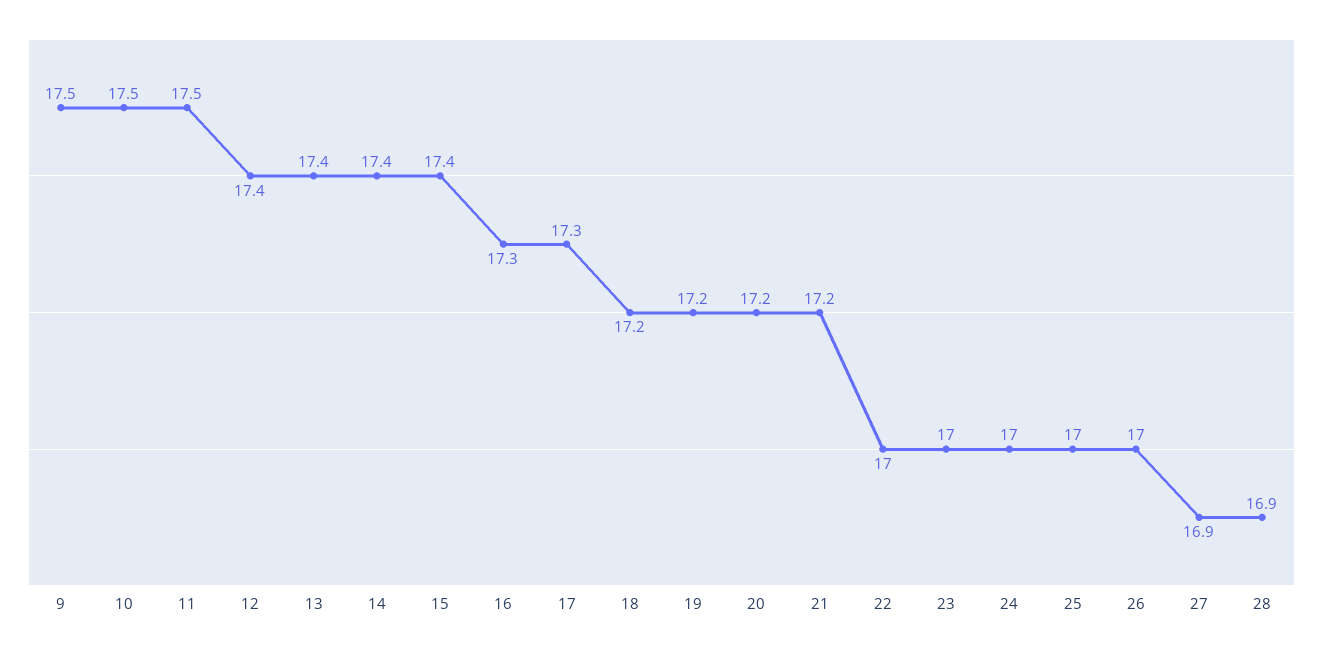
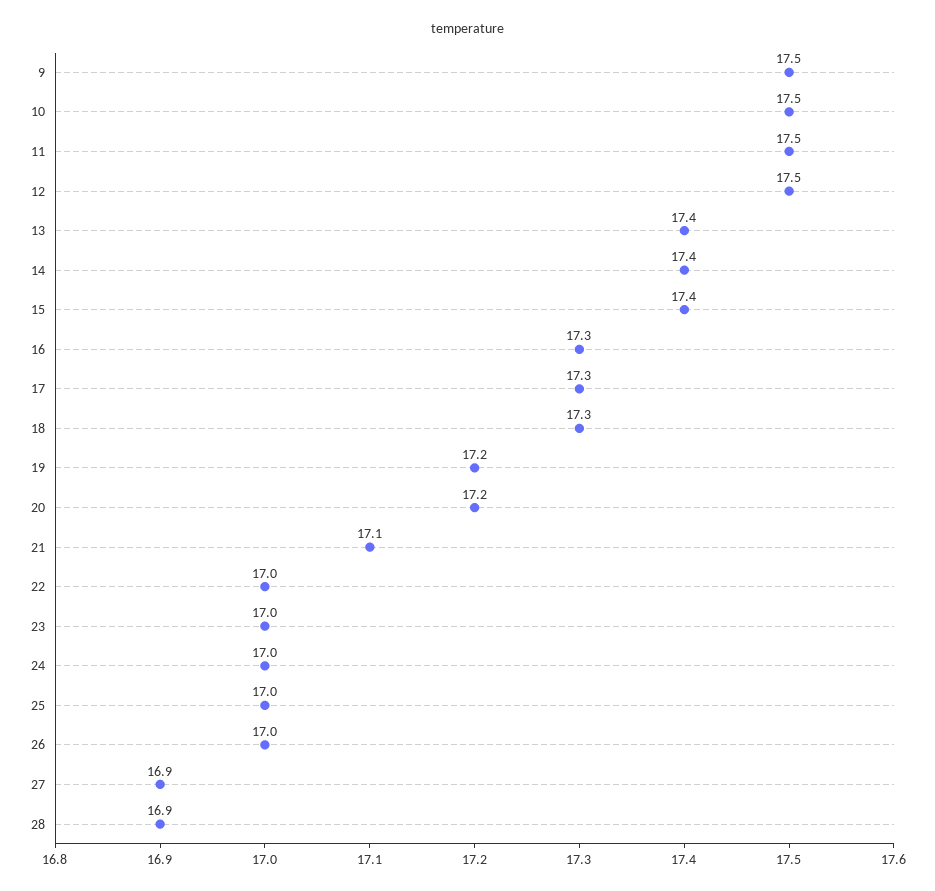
  {
    "9": 17.5,
    "10": 17.5,
    "11": 17.5,
-   "12": 17.4,
+   "12": 17.5,
    "13": 17.4,
    "14": 17.4,
    "15": 17.4,
    "16": 17.3,
    "17": 17.3,
-   "18": 17.2,
+   "18": 17.3,
    "19": 17.2,
    "20": 17.2,
-   "21": 17.2,
+   "21": 17.1,
    "22": 17,
    "23": 17,
    "24": 17,
    "25": 17,
    "26": 17,
    "27": 16.9,
    "28": 16.9
  }

